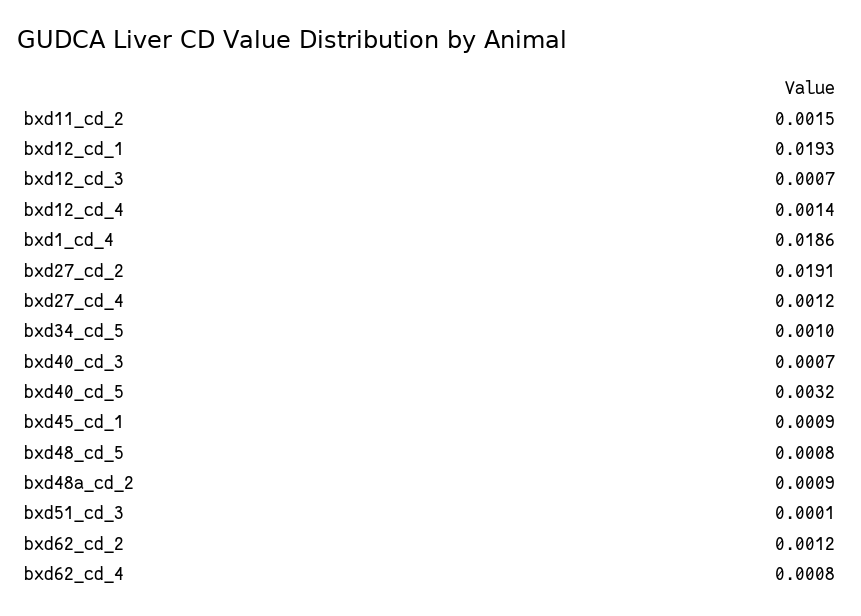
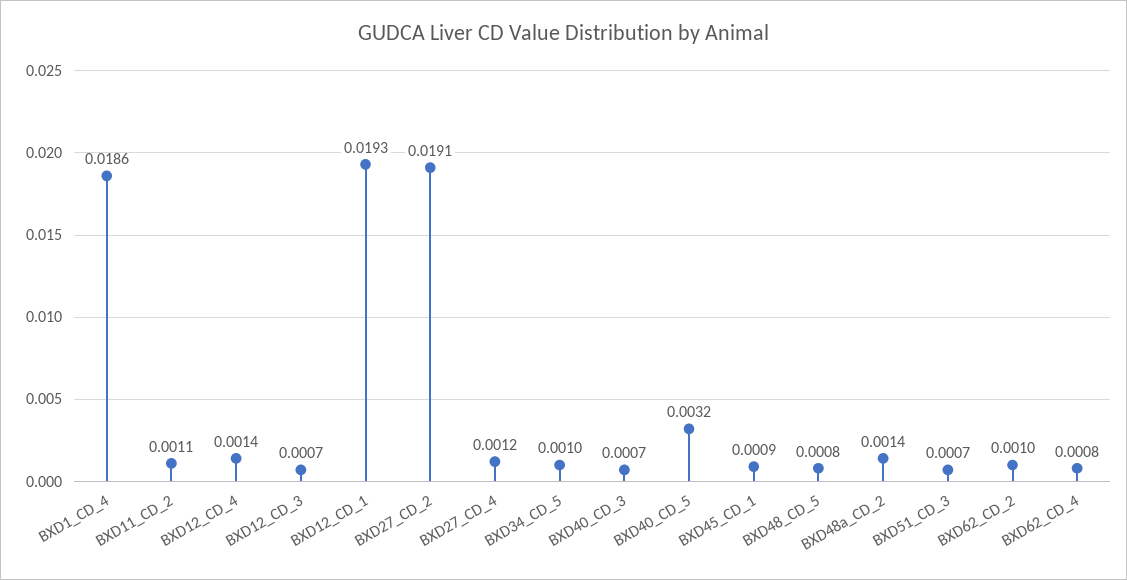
  {
-   "bxd11_cd_2": 0.0015,
+   "bxd11_cd_2": 0.0011,
    "bxd12_cd_1": 0.0193,
    "bxd12_cd_3": 0.0007,
    "bxd12_cd_4": 0.0014,
    "bxd1_cd_4": 0.0186,
    "bxd27_cd_2": 0.0191,
    "bxd27_cd_4": 0.0012,
    "bxd34_cd_5": 0.001,
    "bxd40_cd_3": 0.0007,
    "bxd40_cd_5": 0.0032,
    "bxd45_cd_1": 0.0009,
    "bxd48_cd_5": 0.0008,
-   "bxd48a_cd_2": 0.0009,
+   "bxd48a_cd_2": 0.0014,
-   "bxd51_cd_3": 0.0001,
+   "bxd51_cd_3": 0.0007,
-   "bxd62_cd_2": 0.0012,
+   "bxd62_cd_2": 0.001,
    "bxd62_cd_4": 0.0008
  }

